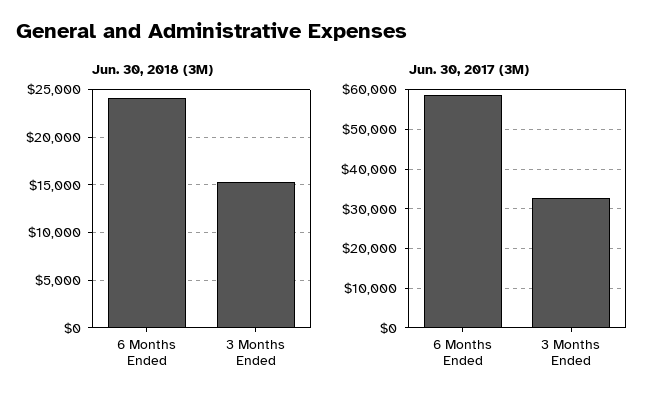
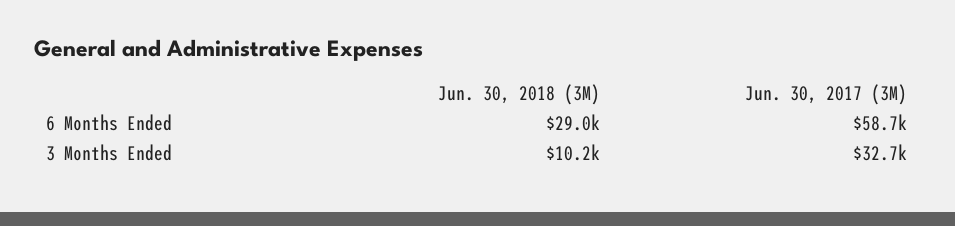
  {
    "Jun. 30, 2018 (3M)": {
-     "6 Months Ended": 24000,
+     "6 Months Ended": 29000,
-     "3 Months Ended": 15000
+     "3 Months Ended": 10200
    },
    "Jun. 30, 2017 (3M)": {
      "6 Months Ended": 58700,
      "3 Months Ended": 32700
    }
  }

